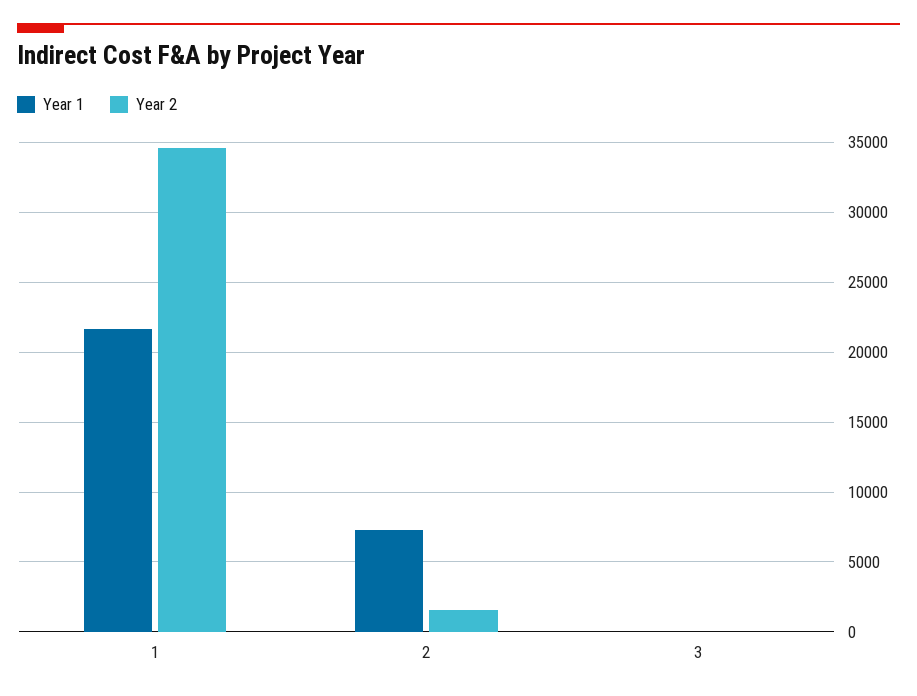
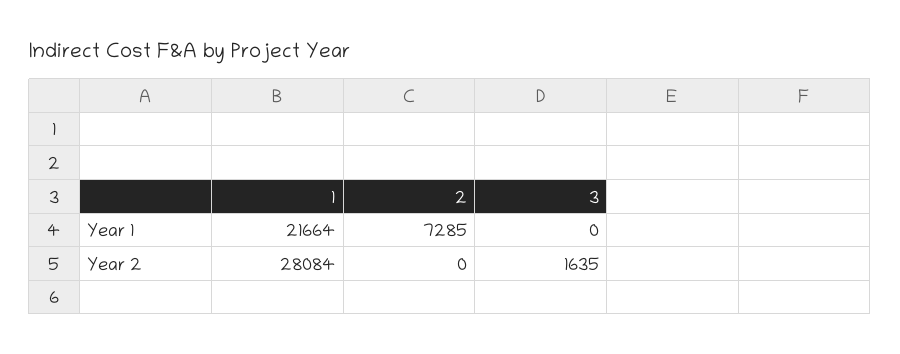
  {
    "Year 1": {
      "1": 21664,
      "2": 7285,
      "3": 0
    },
    "Year 2": {
-     "1": 34500,
+     "1": 28084,
-     "2": 1500,
+     "2": 0,
-     "3": 0
+     "3": 1635
    }
  }

